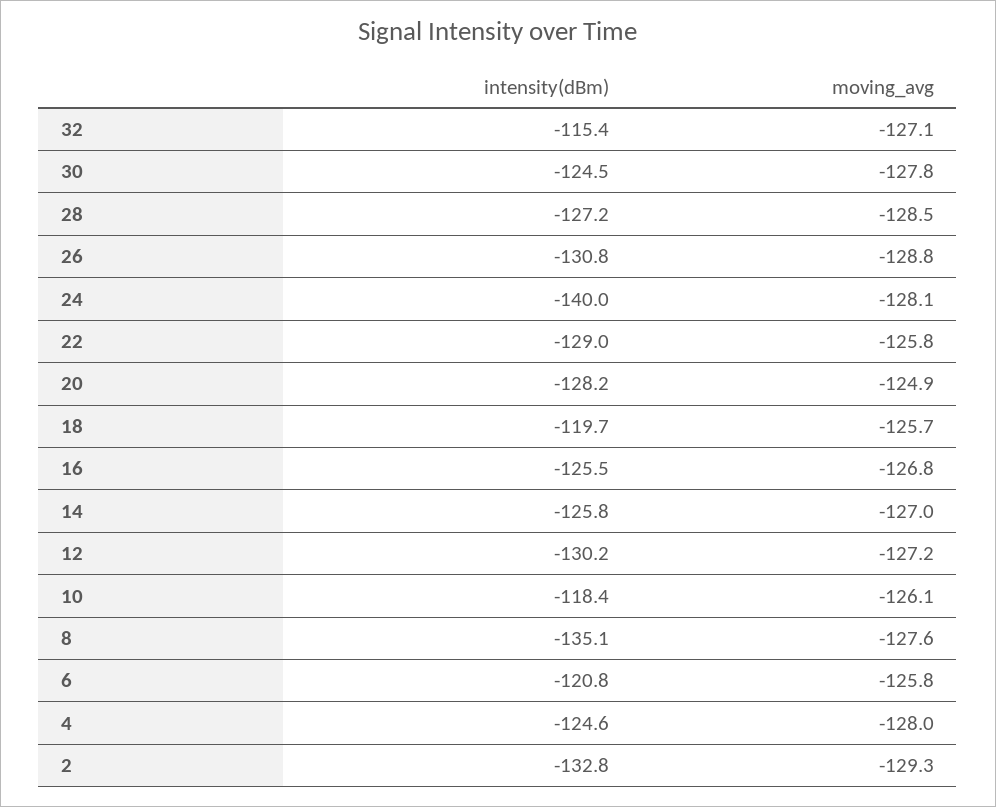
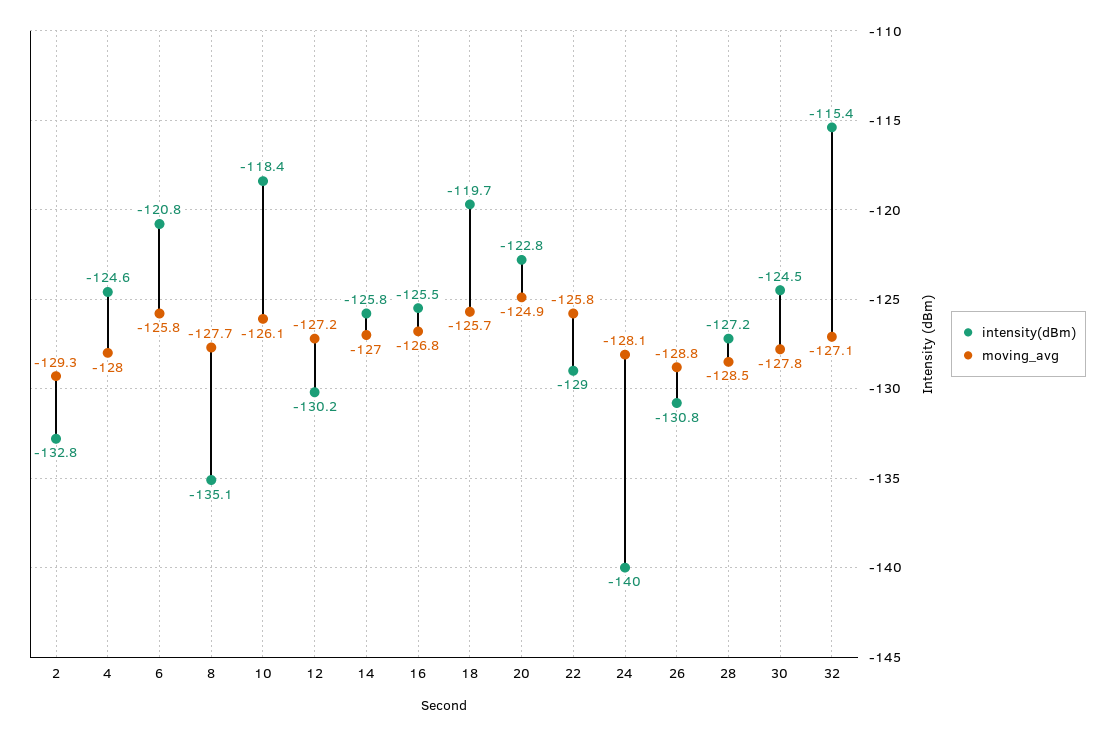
  {
    "intensity(dBm)": {
      "32": -115.4,
      "30": -124.5,
      "28": -127.2,
      "26": -130.8,
      "24": -140,
      "22": -129,
-     "20": -128.2,
+     "20": -122.8,
      "18": -119.7,
      "16": -125.5,
      "14": -125.8,
      "12": -130.2,
      "10": -118.4,
      "8": -135.1,
      "6": -120.8,
      "4": -124.6,
      "2": -132.8
    },
    "moving_avg": {
      "32": -127.1,
      "30": -127.8,
      "28": -128.5,
      "26": -128.8,
      "24": -128.1,
      "22": -125.8,
      "20": -124.9,
      "18": -125.7,
      "16": -126.8,
      "14": -127,
      "12": -127.2,
      "10": -126.1,
-     "8": -127.6,
+     "8": -127.7,
      "6": -125.8,
      "4": -128,
      "2": -129.3
    }
  }

